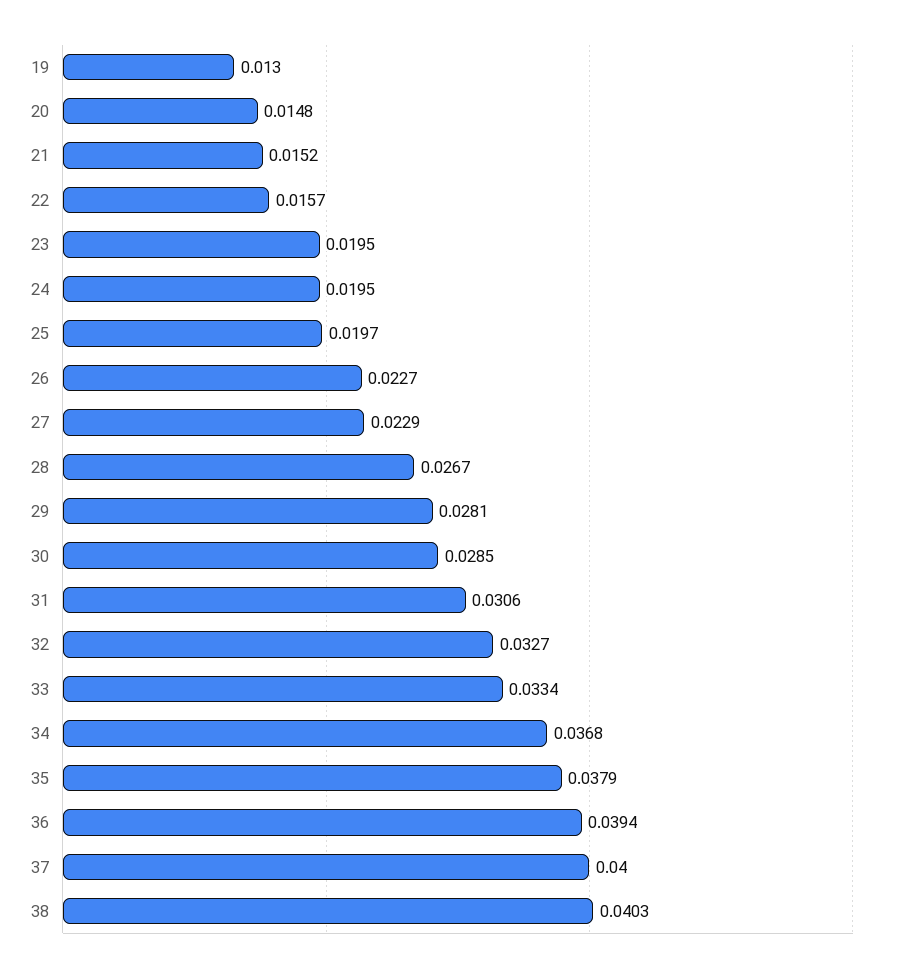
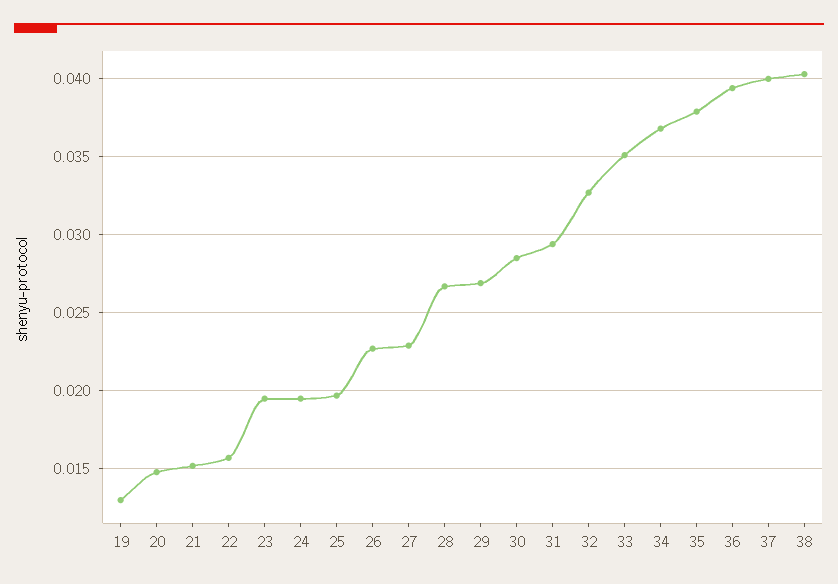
  {
    "19": 0.013,
    "20": 0.0148,
    "21": 0.0152,
    "22": 0.0157,
    "23": 0.0195,
    "24": 0.0195,
    "25": 0.0197,
    "26": 0.0227,
    "27": 0.0229,
    "28": 0.0267,
-   "29": 0.0281,
+   "29": 0.027,
    "30": 0.0285,
-   "31": 0.0306,
+   "31": 0.0295,
    "32": 0.0327,
-   "33": 0.0334,
+   "33": 0.035,
    "34": 0.0368,
    "35": 0.0379,
    "36": 0.0394,
    "37": 0.04,
    "38": 0.0403
  }

